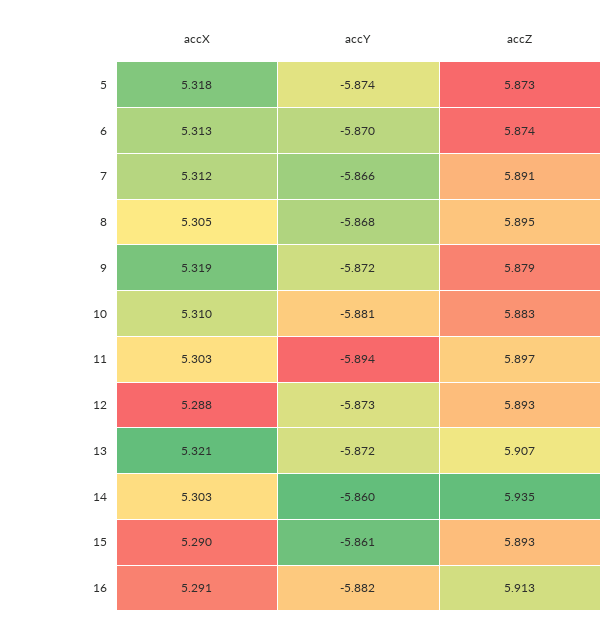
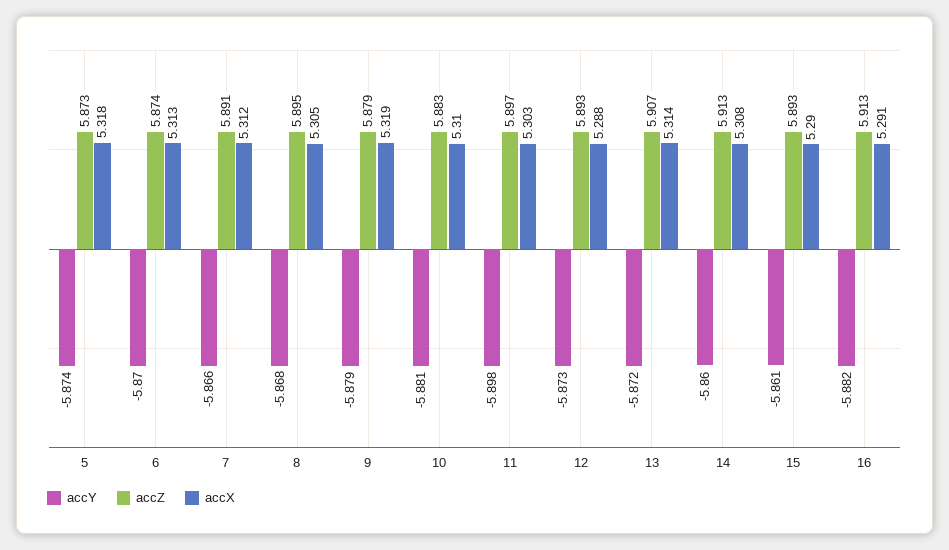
  {
    "accX": {
      "5": 5.318,
      "6": 5.313,
      "7": 5.312,
      "8": 5.305,
      "9": 5.319,
      "10": 5.31,
      "11": 5.303,
      "12": 5.288,
-     "13": 5.321,
+     "13": 5.314,
-     "14": 5.303,
+     "14": 5.308,
      "15": 5.29,
      "16": 5.291
    },
    "accY": {
      "5": -5.874,
      "6": -5.87,
      "7": -5.866,
      "8": -5.868,
-     "9": -5.872,
+     "9": -5.879,
      "10": -5.881,
-     "11": -5.894,
+     "11": -5.898,
      "12": -5.873,
      "13": -5.872,
      "14": -5.86,
      "15": -5.861,
      "16": -5.882
    },
    "accZ": {
      "5": 5.873,
      "6": 5.874,
      "7": 5.891,
      "8": 5.895,
      "9": 5.879,
      "10": 5.883,
      "11": 5.897,
      "12": 5.893,
      "13": 5.907,
-     "14": 5.935,
+     "14": 5.913,
      "15": 5.893,
      "16": 5.913
    }
  }

